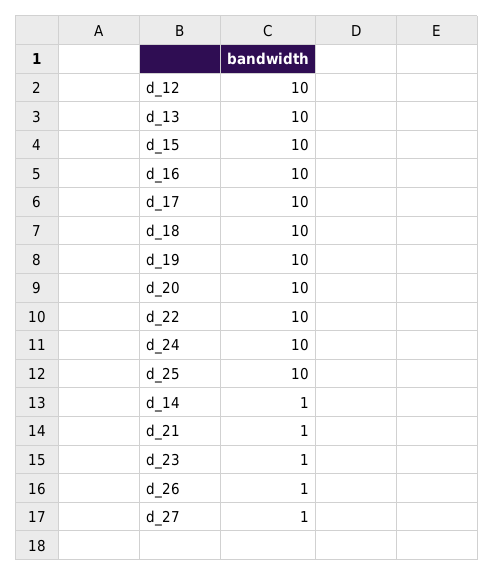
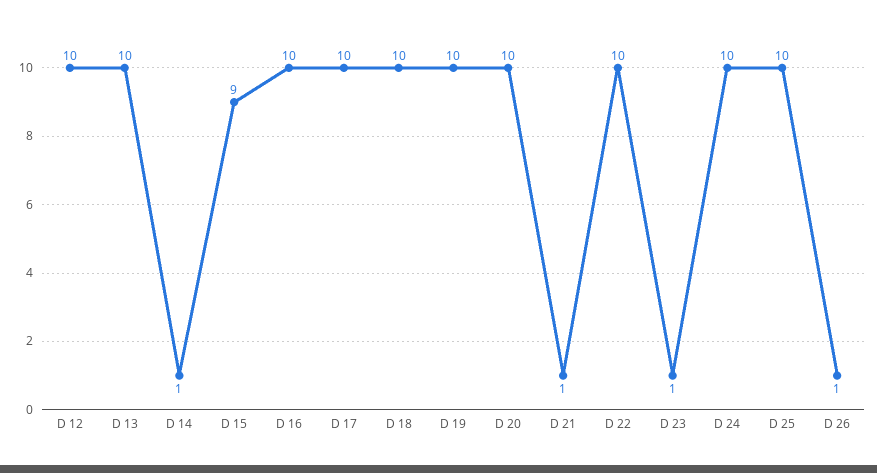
  {
    "d_12": 10,
    "d_13": 10,
-   "d_15": 10,
+   "d_15": 9,
    "d_16": 10,
    "d_17": 10,
    "d_18": 10,
    "d_19": 10,
    "d_20": 10,
    "d_22": 10,
    "d_24": 10,
    "d_25": 10,
    "d_14": 1,
    "d_21": 1,
    "d_23": 1,
-   "d_26": 1,
+   "d_26": 1
-   "d_27": 1
  }

